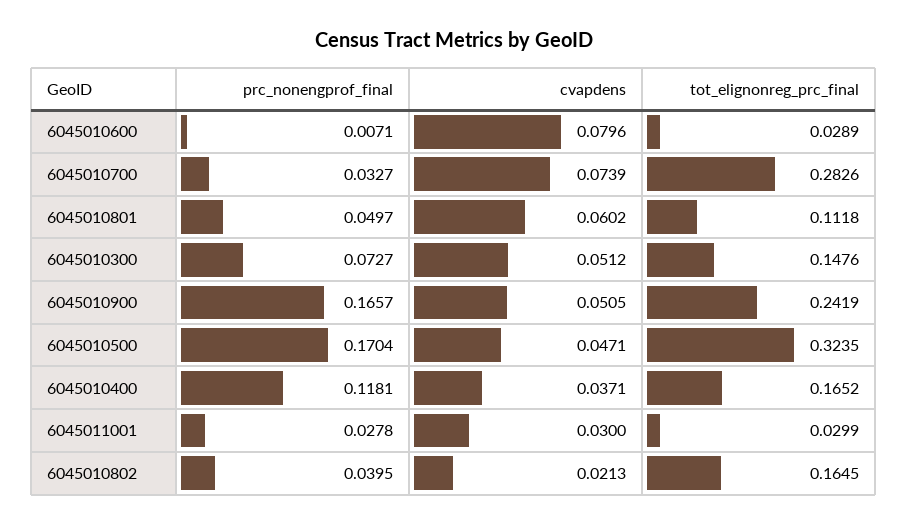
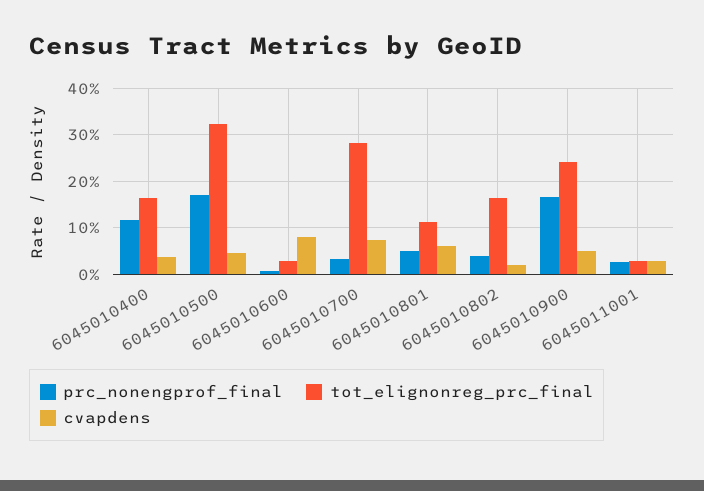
  {
    "prc_nonengprof_final": {
      "6045010600": 0.0071,
      "6045010700": 0.0327,
      "6045010801": 0.0497,
-     "6045010300": 0.0727,
      "6045010900": 0.1657,
      "6045010500": 0.1704,
      "6045010400": 0.1181,
      "6045011001": 0.0278,
      "6045010802": 0.0395
    },
    "cvapdens": {
      "6045010600": 0.0796,
      "6045010700": 0.0739,
      "6045010801": 0.0602,
-     "6045010300": 0.0512,
      "6045010900": 0.0505,
      "6045010500": 0.0471,
      "6045010400": 0.0371,
      "6045011001": 0.03,
      "6045010802": 0.0213
    },
    "tot_elignonreg_prc_final": {
      "6045010600": 0.0289,
      "6045010700": 0.2826,
      "6045010801": 0.1118,
-     "6045010300": 0.1476,
      "6045010900": 0.2419,
      "6045010500": 0.3235,
      "6045010400": 0.1652,
      "6045011001": 0.0299,
      "6045010802": 0.1645
    }
  }

